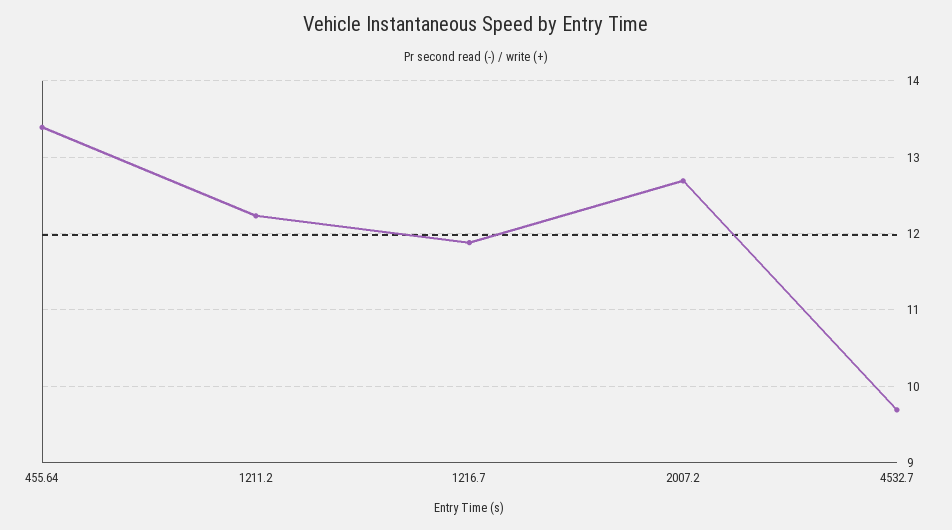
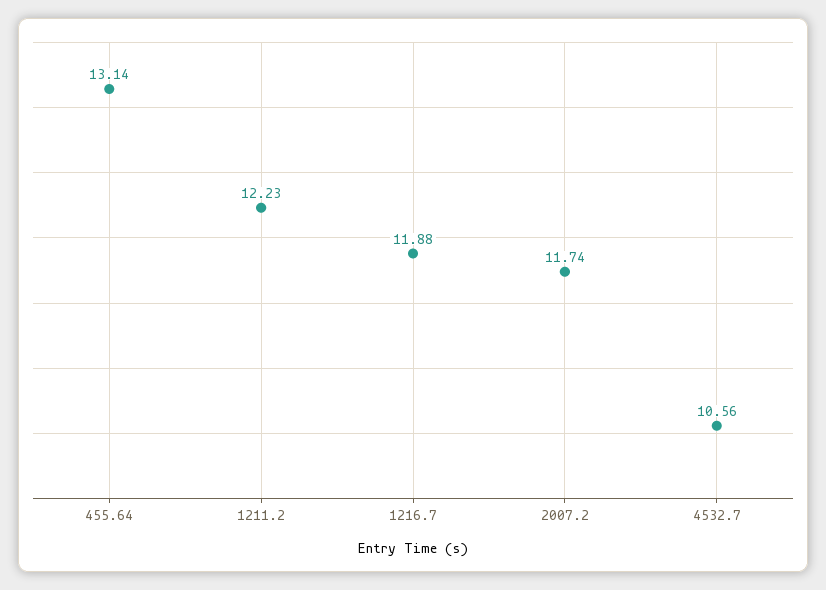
  {
-   "455.64": 13.4,
+   "455.64": 13.14,
    "1211.2": 12.23,
    "1216.7": 11.88,
-   "2007.2": 12.7,
+   "2007.2": 11.74,
-   "4532.7": 9.7
+   "4532.7": 10.56
  }

